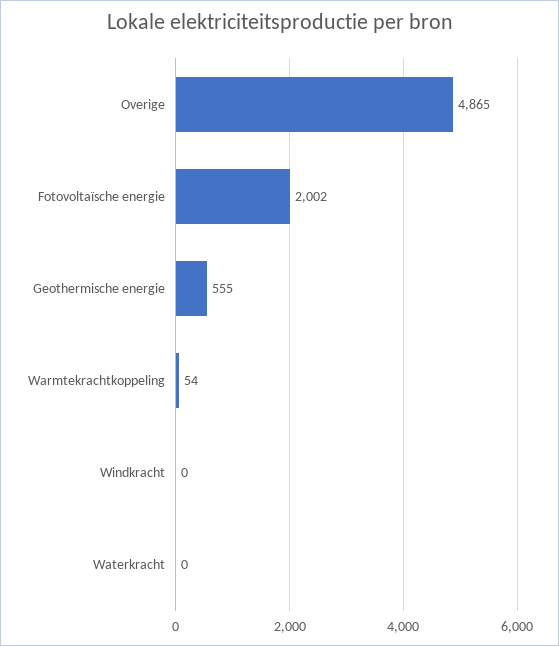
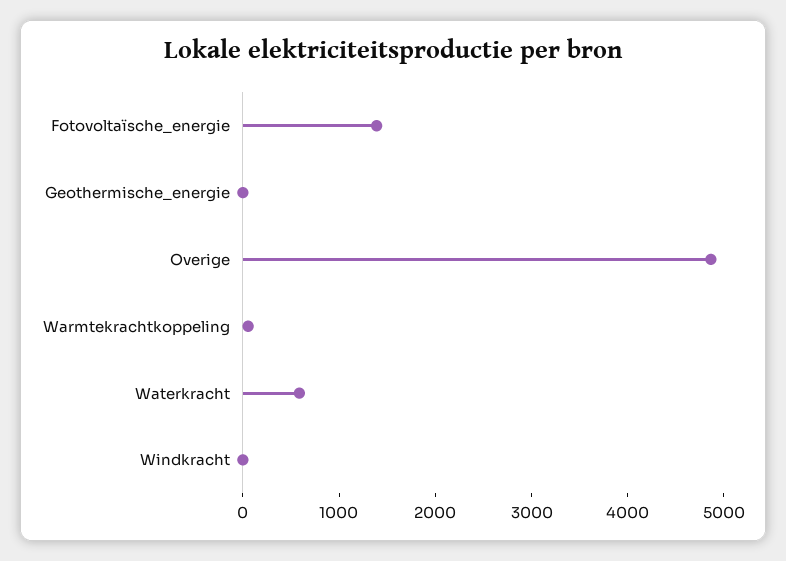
  {
    "Overige": 4865,
-   "Fotovoltaïsche energie": 2002,
+   "Fotovoltaïsche energie": 1400,
-   "Geothermische energie": 555,
+   "Geothermische energie": 0,
    "Warmtekrachtkoppeling": 54,
    "Windkracht": 0,
-   "Waterkracht": 0
+   "Waterkracht": 600
  }

